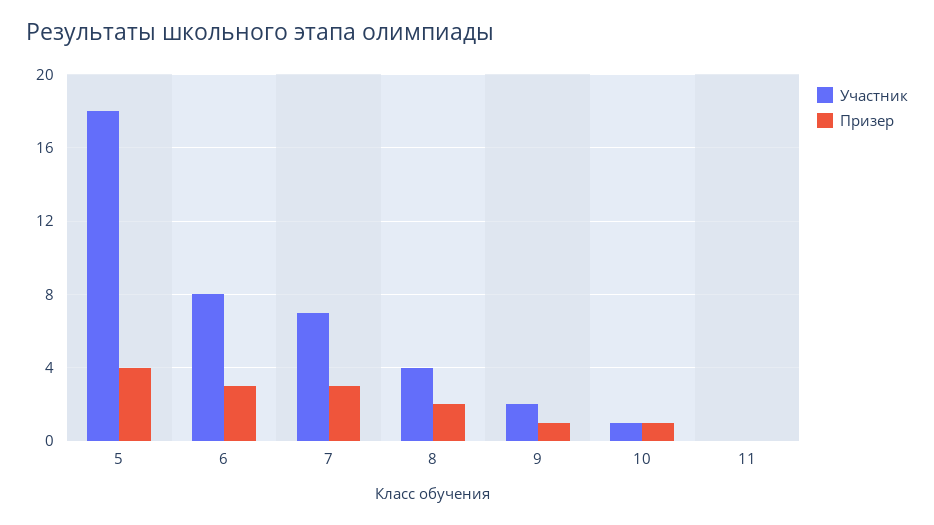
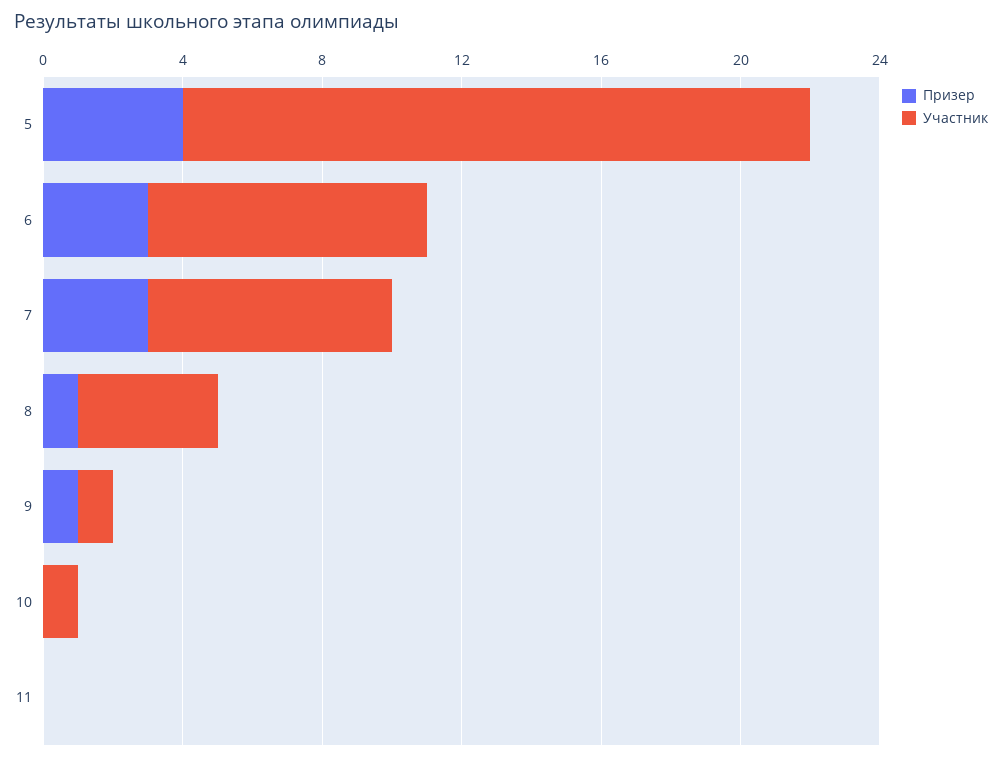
  {
    "Участник": {
      "5": 18,
      "6": 8,
      "7": 7,
      "8": 4,
-     "9": 2,
+     "9": 1,
      "10": 1,
      "11": 0
    },
    "Призер": {
      "5": 4,
      "6": 3,
      "7": 3,
-     "8": 2,
+     "8": 1,
      "9": 1,
-     "10": 1,
+     "10": 0,
      "11": 0
    }
  }

